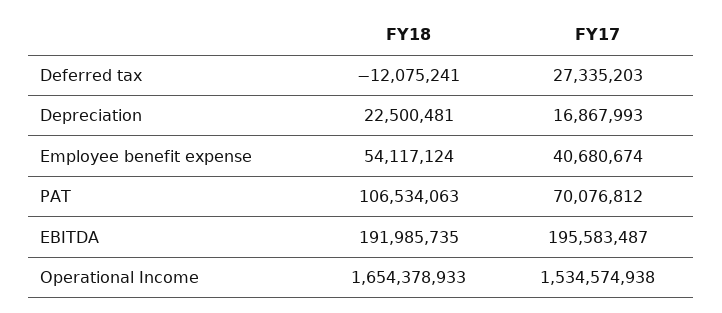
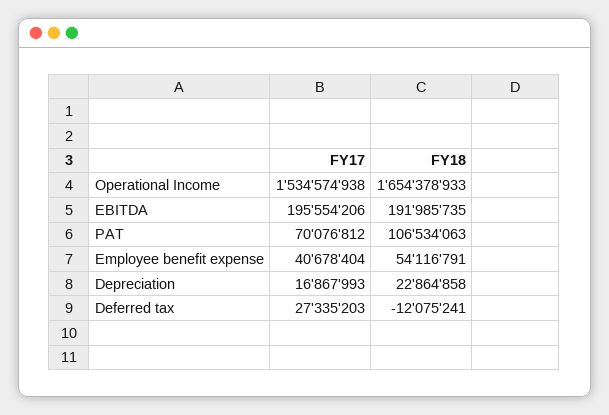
  {
    "FY18": {
      "Deferred tax": -12075241,
-     "Depreciation": 22500481,
+     "Depreciation": 22864858,
-     "Employee benefit expense": 54117124,
+     "Employee benefit expense": 54116791,
      "PAT": 106534063,
      "EBITDA": 191985735,
      "Operational Income": 1654378933
    },
    "FY17": {
      "Deferred tax": 27335203,
      "Depreciation": 16867993,
-     "Employee benefit expense": 40680674,
+     "Employee benefit expense": 40678404,
      "PAT": 70076812,
-     "EBITDA": 195583487,
+     "EBITDA": 195554206,
      "Operational Income": 1534574938
    }
  }

